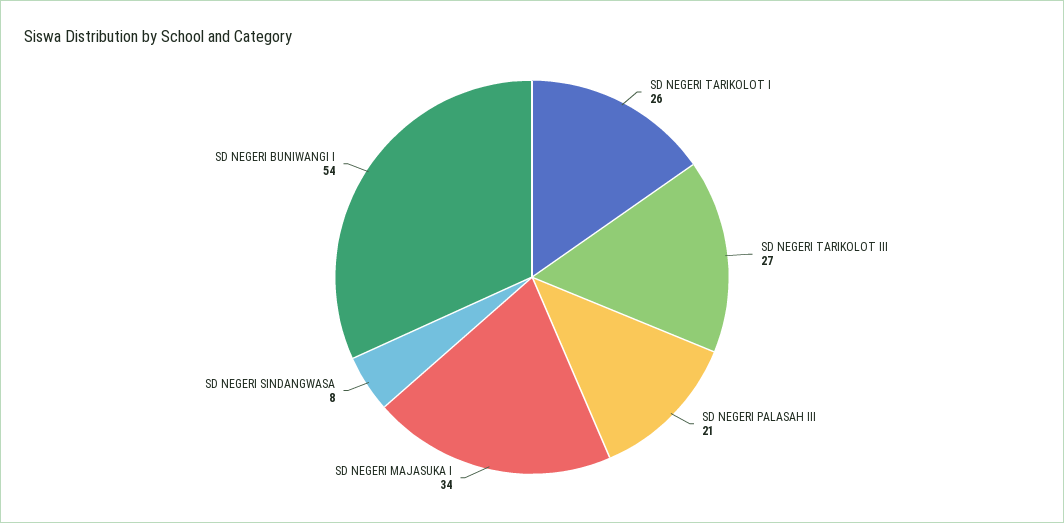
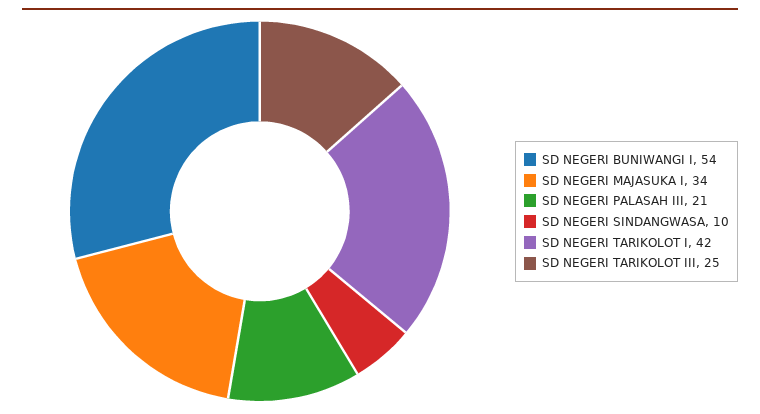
  {
-   "SD NEGERI TARIKOLOT I": 26,
+   "SD NEGERI TARIKOLOT I": 42,
-   "SD NEGERI TARIKOLOT III": 27,
+   "SD NEGERI TARIKOLOT III": 25,
    "SD NEGERI PALASAH III": 21,
    "SD NEGERI MAJASUKA I": 34,
-   "SD NEGERI SINDANGWASA": 8,
+   "SD NEGERI SINDANGWASA": 10,
    "SD NEGERI BUNIWANGI I": 54
  }

